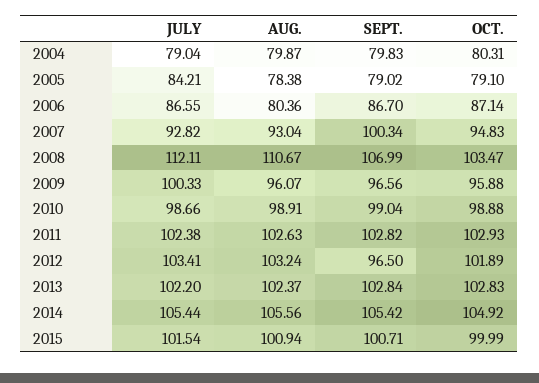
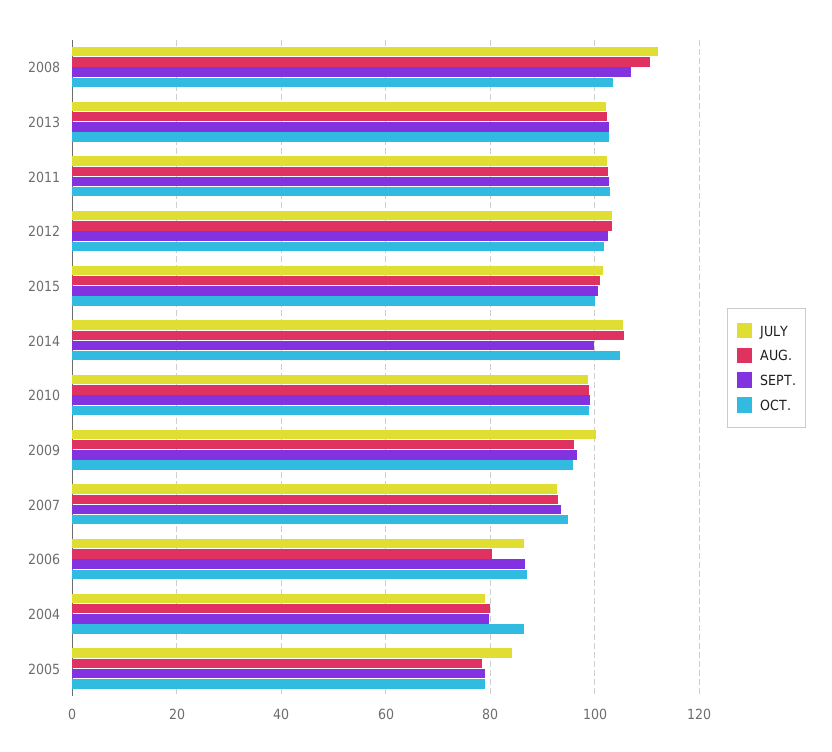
  {
    "JULY": {
      "2004": 79.04,
      "2005": 84.21,
      "2006": 86.55,
      "2007": 92.82,
      "2008": 112.11,
      "2009": 100.33,
      "2010": 98.66,
      "2011": 102.38,
      "2012": 103.41,
      "2013": 102.2,
      "2014": 105.44,
      "2015": 101.54
    },
    "AUG.": {
      "2004": 79.87,
      "2005": 78.38,
      "2006": 80.36,
      "2007": 93.04,
      "2008": 110.67,
      "2009": 96.07,
      "2010": 98.91,
      "2011": 102.63,
      "2012": 103.24,
      "2013": 102.37,
      "2014": 105.56,
      "2015": 100.94
    },
    "SEPT.": {
      "2004": 79.83,
      "2005": 79.02,
      "2006": 86.7,
-     "2007": 100.34,
+     "2007": 94,
      "2008": 106.99,
      "2009": 96.56,
      "2010": 99.04,
      "2011": 102.82,
-     "2012": 96.5,
+     "2012": 102,
      "2013": 102.84,
-     "2014": 105.42,
+     "2014": 100,
      "2015": 100.71
    },
    "OCT.": {
-     "2004": 80.31,
+     "2004": 86,
      "2005": 79.1,
      "2006": 87.14,
      "2007": 94.83,
      "2008": 103.47,
      "2009": 95.88,
      "2010": 98.88,
      "2011": 102.93,
      "2012": 101.89,
      "2013": 102.83,
      "2014": 104.92,
      "2015": 99.99
    }
  }

